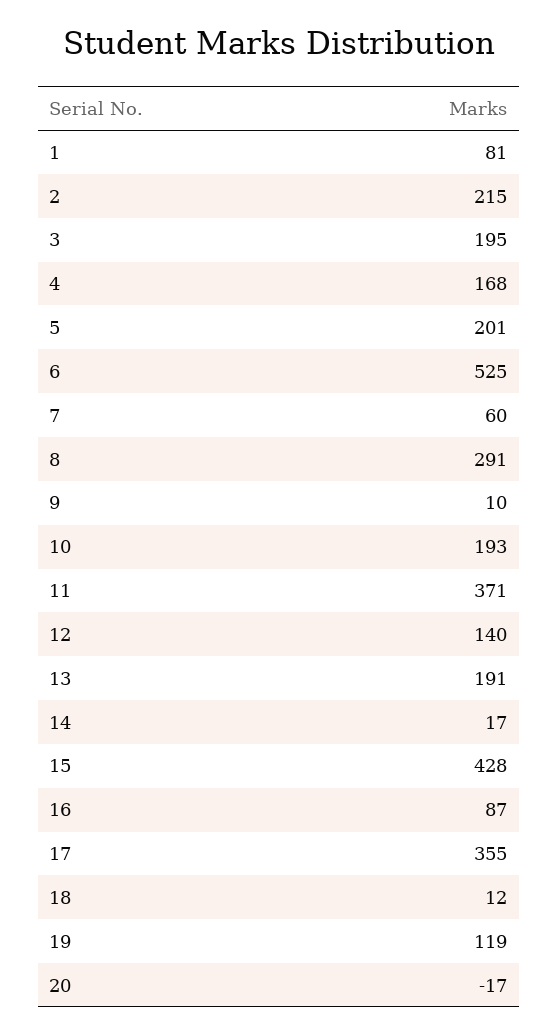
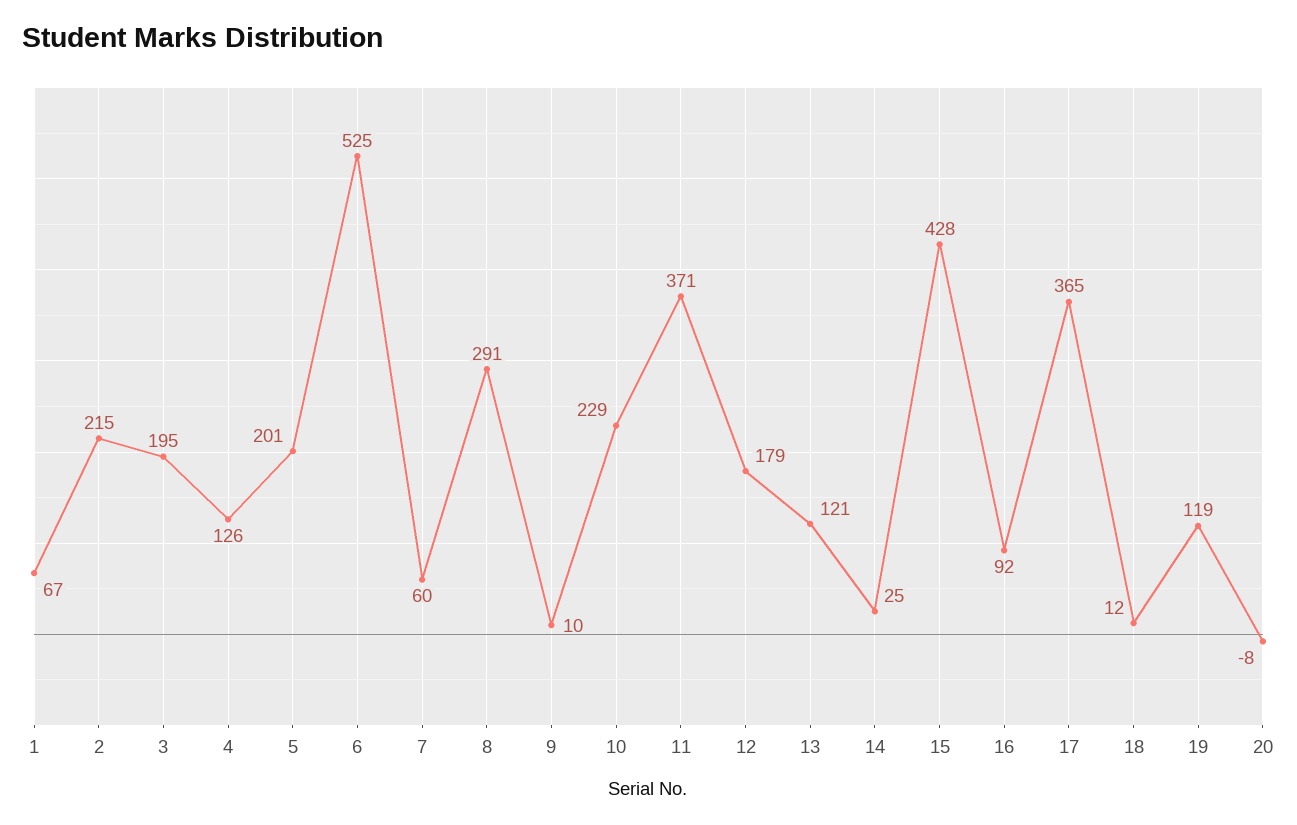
  {
-   "1": 81,
+   "1": 67,
    "2": 215,
    "3": 195,
-   "4": 168,
+   "4": 126,
    "5": 201,
    "6": 525,
    "7": 60,
    "8": 291,
    "9": 10,
-   "10": 193,
+   "10": 229,
    "11": 371,
-   "12": 140,
+   "12": 179,
-   "13": 191,
+   "13": 121,
-   "14": 17,
+   "14": 25,
    "15": 428,
-   "16": 87,
+   "16": 92,
-   "17": 355,
+   "17": 365,
    "18": 12,
    "19": 119,
-   "20": -17
+   "20": -8
  }

